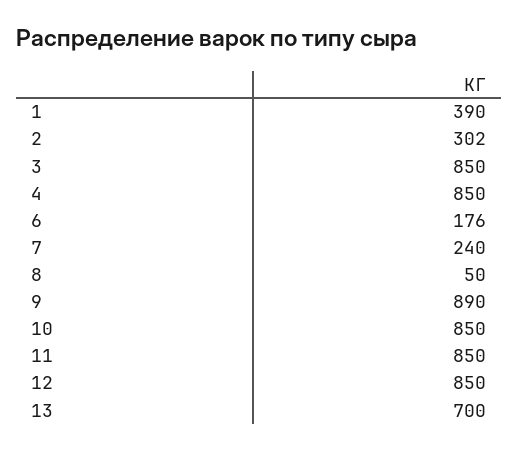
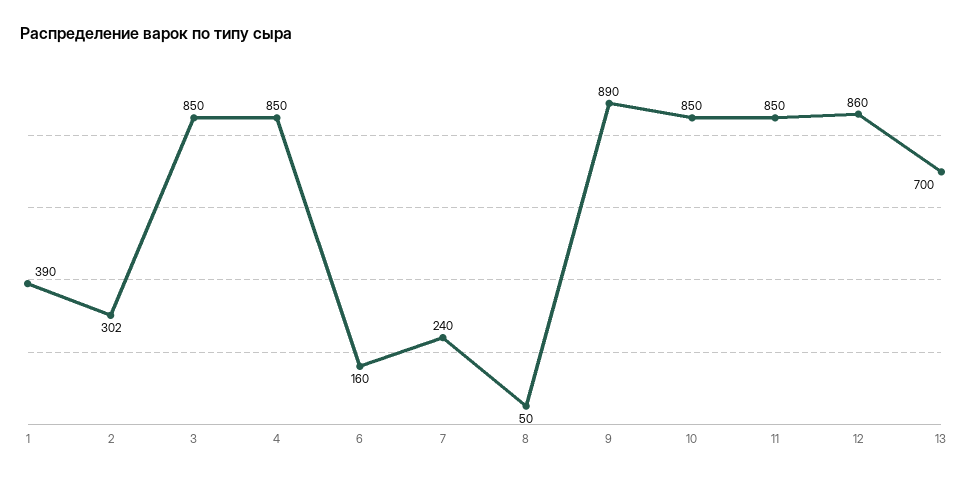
  {
    "1": 390,
    "2": 302,
    "3": 850,
    "4": 850,
-   "6": 176,
+   "6": 160,
    "7": 240,
    "8": 50,
    "9": 890,
    "10": 850,
    "11": 850,
-   "12": 850,
+   "12": 860,
    "13": 700
  }

